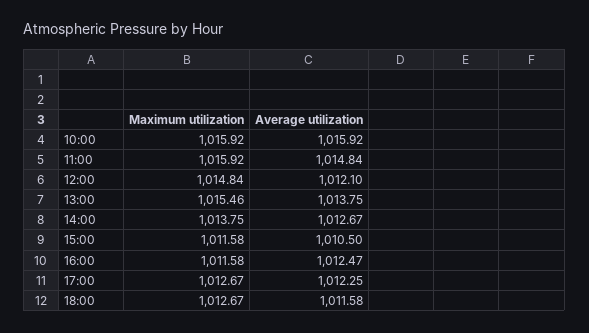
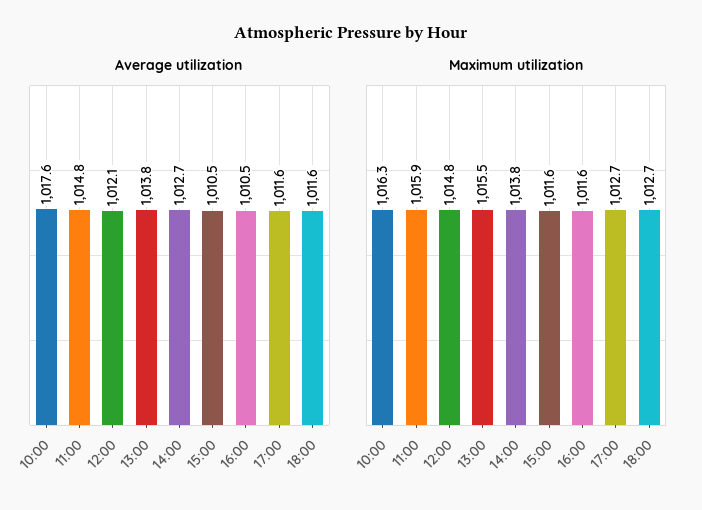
  {
    "Maximum utilization": {
-     "10:00": 1015.92,
+     "10:00": 1016.3,
      "11:00": 1015.92,
      "12:00": 1014.84,
      "13:00": 1015.46,
      "14:00": 1013.75,
      "15:00": 1011.58,
      "16:00": 1011.58,
      "17:00": 1012.67,
      "18:00": 1012.67
    },
    "Average utilization": {
-     "10:00": 1015.92,
+     "10:00": 1017.6,
      "11:00": 1014.84,
      "12:00": 1012.1,
      "13:00": 1013.75,
      "14:00": 1012.67,
      "15:00": 1010.5,
-     "16:00": 1012.47,
+     "16:00": 1010.5,
-     "17:00": 1012.25,
+     "17:00": 1011.6,
      "18:00": 1011.58
    }
  }

